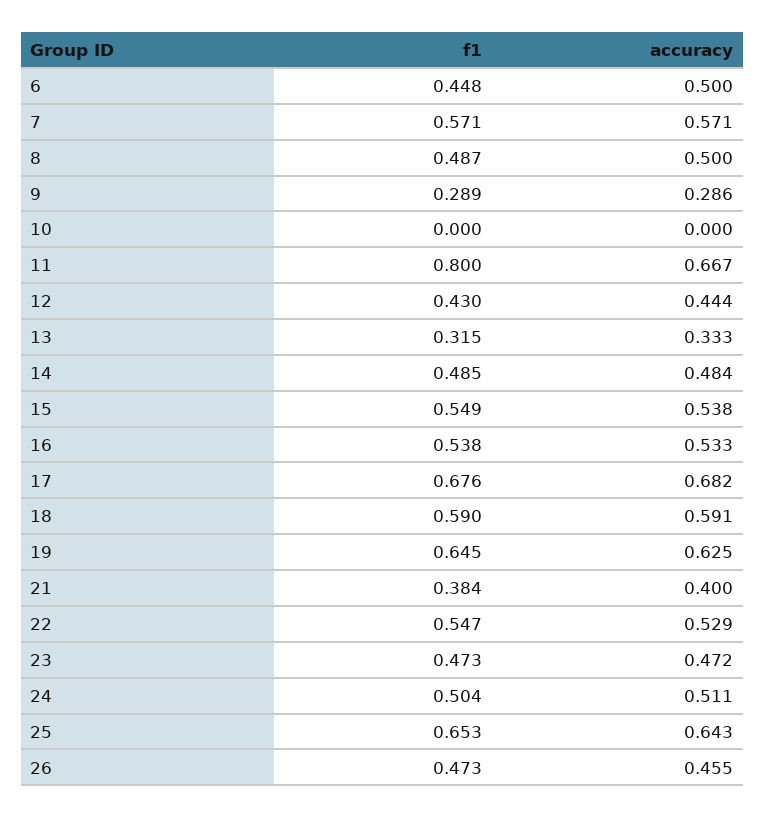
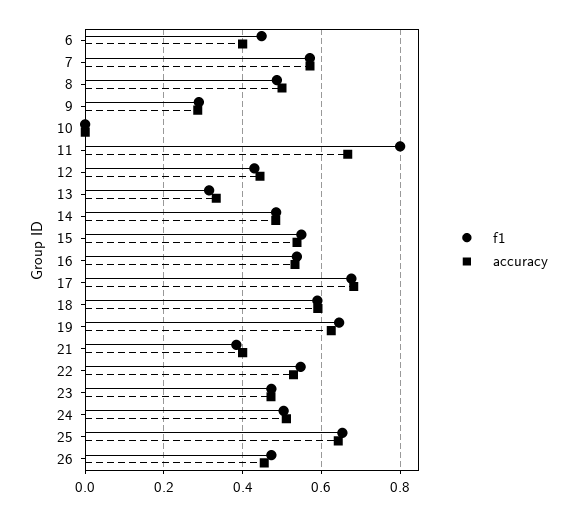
  {
    "f1": {
      "6": 0.448,
      "7": 0.571,
      "8": 0.487,
      "9": 0.289,
      "10": 0,
      "11": 0.8,
      "12": 0.43,
      "13": 0.315,
      "14": 0.485,
      "15": 0.549,
      "16": 0.538,
      "17": 0.676,
      "18": 0.59,
      "19": 0.645,
      "21": 0.384,
      "22": 0.547,
      "23": 0.473,
      "24": 0.504,
      "25": 0.653,
      "26": 0.473
    },
    "accuracy": {
-     "6": 0.5,
+     "6": 0.4,
      "7": 0.571,
      "8": 0.5,
      "9": 0.286,
      "10": 0,
      "11": 0.667,
      "12": 0.444,
      "13": 0.333,
      "14": 0.484,
      "15": 0.538,
      "16": 0.533,
      "17": 0.682,
      "18": 0.591,
      "19": 0.625,
      "21": 0.4,
      "22": 0.529,
      "23": 0.472,
      "24": 0.511,
      "25": 0.643,
      "26": 0.455
    }
  }

